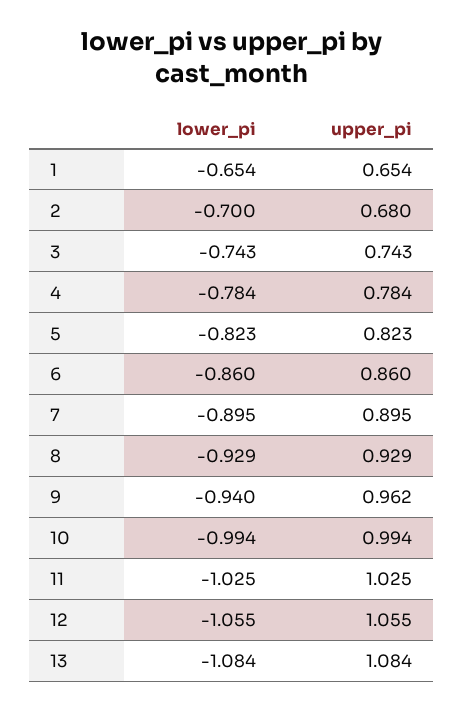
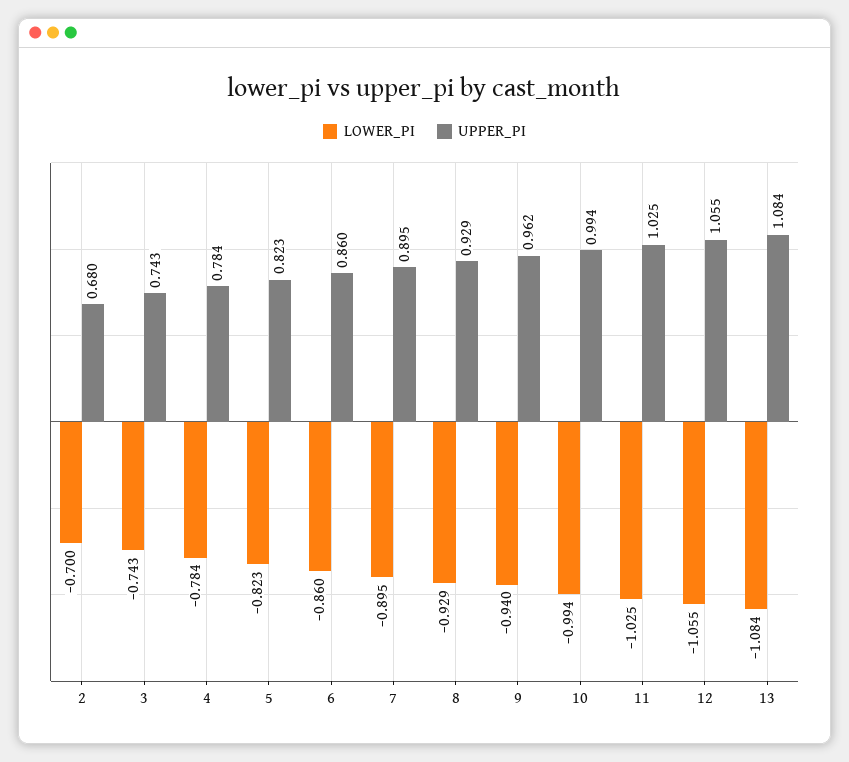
  {
    "lower_pi": {
-     "1": -0.654,
      "2": -0.7,
      "3": -0.743,
      "4": -0.784,
      "5": -0.823,
      "6": -0.86,
      "7": -0.895,
      "8": -0.929,
      "9": -0.94,
      "10": -0.994,
      "11": -1.025,
      "12": -1.055,
      "13": -1.084
    },
    "upper_pi": {
-     "1": 0.654,
      "2": 0.68,
      "3": 0.743,
      "4": 0.784,
      "5": 0.823,
      "6": 0.86,
      "7": 0.895,
      "8": 0.929,
      "9": 0.962,
      "10": 0.994,
      "11": 1.025,
      "12": 1.055,
      "13": 1.084
    }
  }

